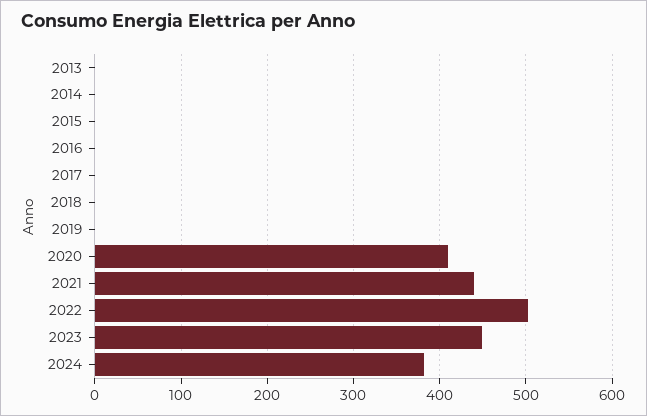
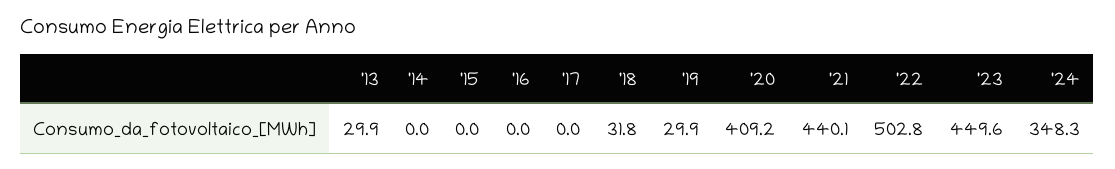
  {
-   "2013": 0,
+   "2013": 29.9,
    "2014": 0,
    "2015": 0,
    "2016": 0,
    "2017": 0,
-   "2018": 0,
+   "2018": 31.8,
-   "2019": 0,
+   "2019": 29.9,
    "2020": 409.2,
    "2021": 440.1,
    "2022": 502.8,
    "2023": 449.6,
-   "2024": 380
+   "2024": 348.3
  }

